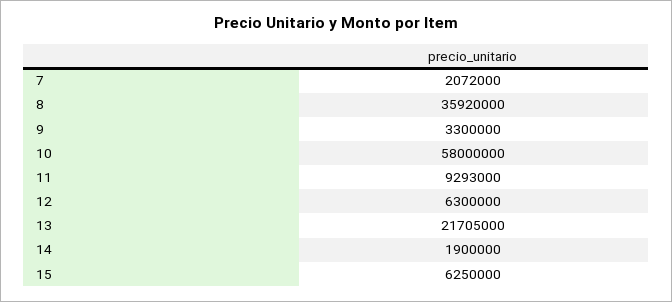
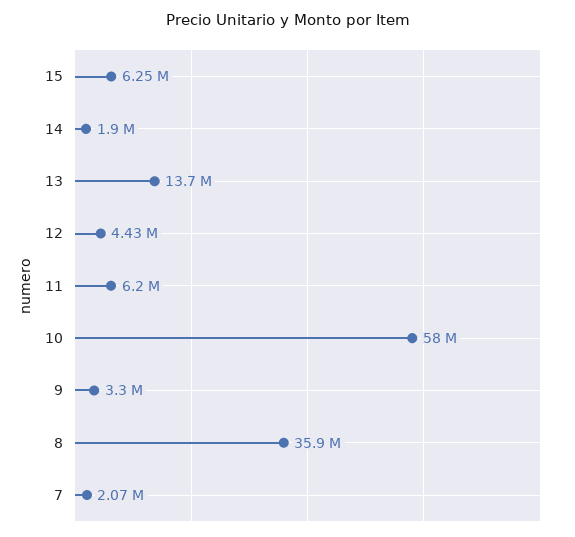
  {
    "7": 2072000,
    "8": 35920000,
    "9": 3300000,
    "10": 58000000,
-   "11": 9293000,
+   "11": 6200000,
-   "12": 6300000,
+   "12": 4430000,
-   "13": 21705000,
+   "13": 13700000,
    "14": 1900000,
    "15": 6250000
  }

